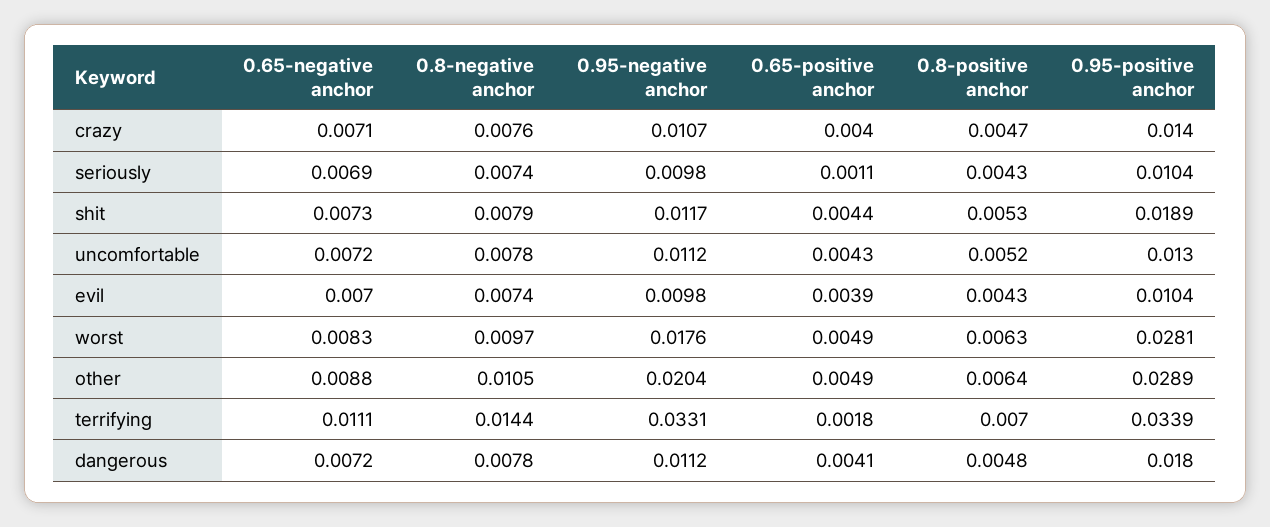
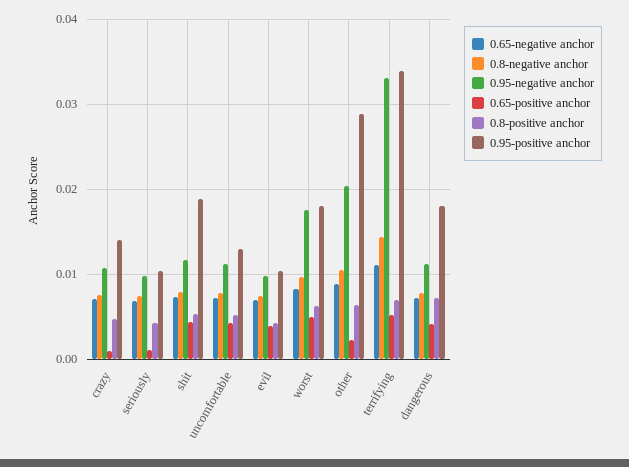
  {
    "0.65-negative anchor": {
      "crazy": 0.0071,
      "seriously": 0.0069,
      "shit": 0.0073,
      "uncomfortable": 0.0072,
      "evil": 0.007,
      "worst": 0.0083,
      "other": 0.0088,
      "terrifying": 0.0111,
      "dangerous": 0.0072
    },
    "0.8-negative anchor": {
      "crazy": 0.0076,
      "seriously": 0.0074,
      "shit": 0.0079,
      "uncomfortable": 0.0078,
      "evil": 0.0074,
      "worst": 0.0097,
      "other": 0.0105,
      "terrifying": 0.0144,
      "dangerous": 0.0078
    },
    "0.95-negative anchor": {
      "crazy": 0.0107,
      "seriously": 0.0098,
      "shit": 0.0117,
      "uncomfortable": 0.0112,
      "evil": 0.0098,
      "worst": 0.0176,
      "other": 0.0204,
      "terrifying": 0.0331,
      "dangerous": 0.0112
    },
    "0.65-positive anchor": {
-     "crazy": 0.004,
+     "crazy": 0.001,
      "seriously": 0.0011,
      "shit": 0.0044,
      "uncomfortable": 0.0043,
      "evil": 0.0039,
      "worst": 0.0049,
-     "other": 0.0049,
+     "other": 0.002,
-     "terrifying": 0.0018,
+     "terrifying": 0.005,
      "dangerous": 0.0041
    },
    "0.8-positive anchor": {
      "crazy": 0.0047,
      "seriously": 0.0043,
      "shit": 0.0053,
      "uncomfortable": 0.0052,
      "evil": 0.0043,
      "worst": 0.0063,
      "other": 0.0064,
      "terrifying": 0.007,
-     "dangerous": 0.0048
+     "dangerous": 0.007
    },
    "0.95-positive anchor": {
      "crazy": 0.014,
      "seriously": 0.0104,
      "shit": 0.0189,
      "uncomfortable": 0.013,
      "evil": 0.0104,
-     "worst": 0.0281,
+     "worst": 0.018,
      "other": 0.0289,
      "terrifying": 0.0339,
      "dangerous": 0.018
    }
  }

